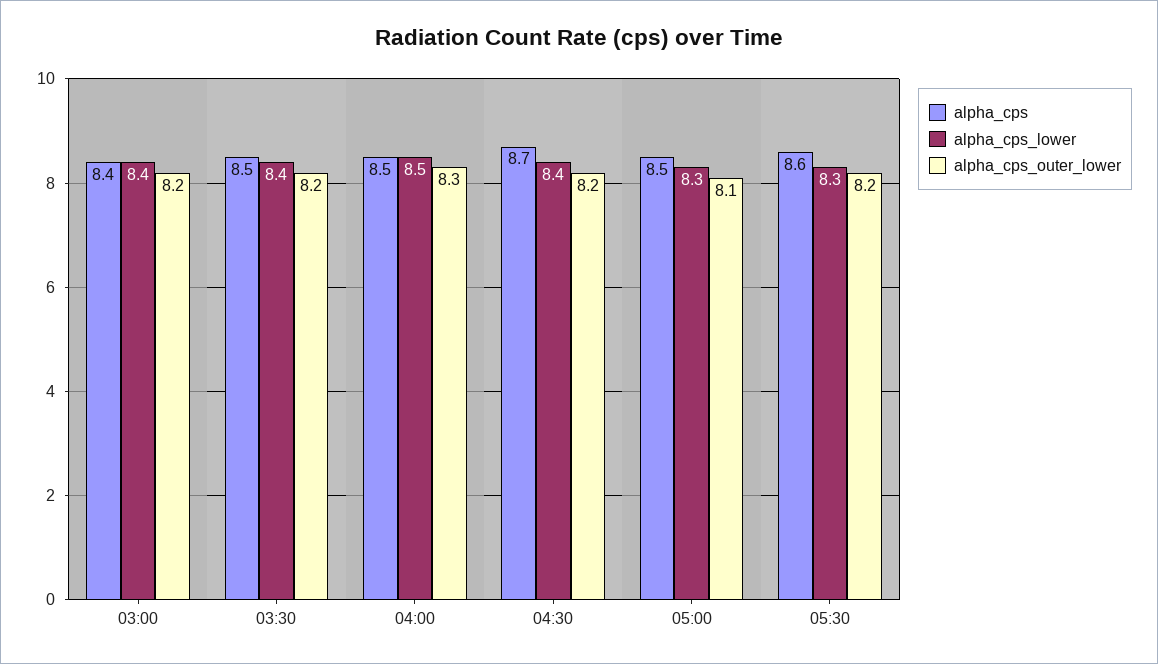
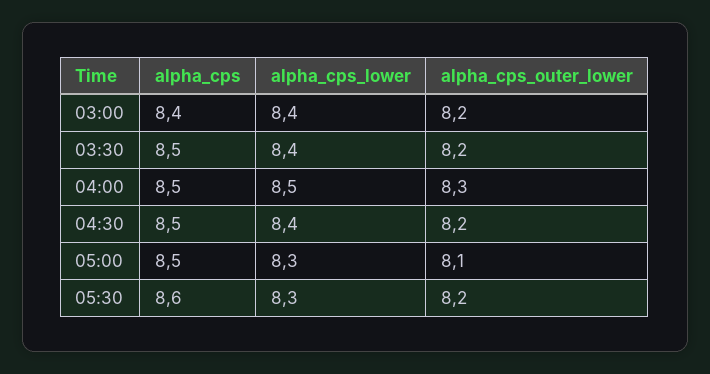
  {
    "alpha_cps": {
      "03:00": 8.4,
      "03:30": 8.5,
      "04:00": 8.5,
-     "04:30": 8.7,
+     "04:30": 8.5,
      "05:00": 8.5,
      "05:30": 8.6
    },
    "alpha_cps_lower": {
      "03:00": 8.4,
      "03:30": 8.4,
      "04:00": 8.5,
      "04:30": 8.4,
      "05:00": 8.3,
      "05:30": 8.3
    },
    "alpha_cps_outer_lower": {
      "03:00": 8.2,
      "03:30": 8.2,
      "04:00": 8.3,
      "04:30": 8.2,
      "05:00": 8.1,
      "05:30": 8.2
    }
  }

